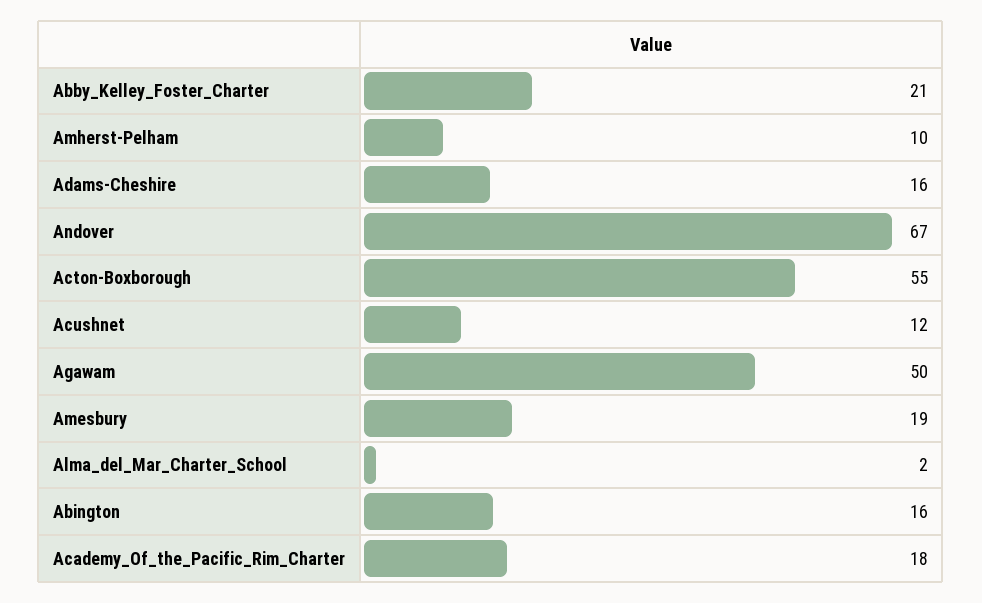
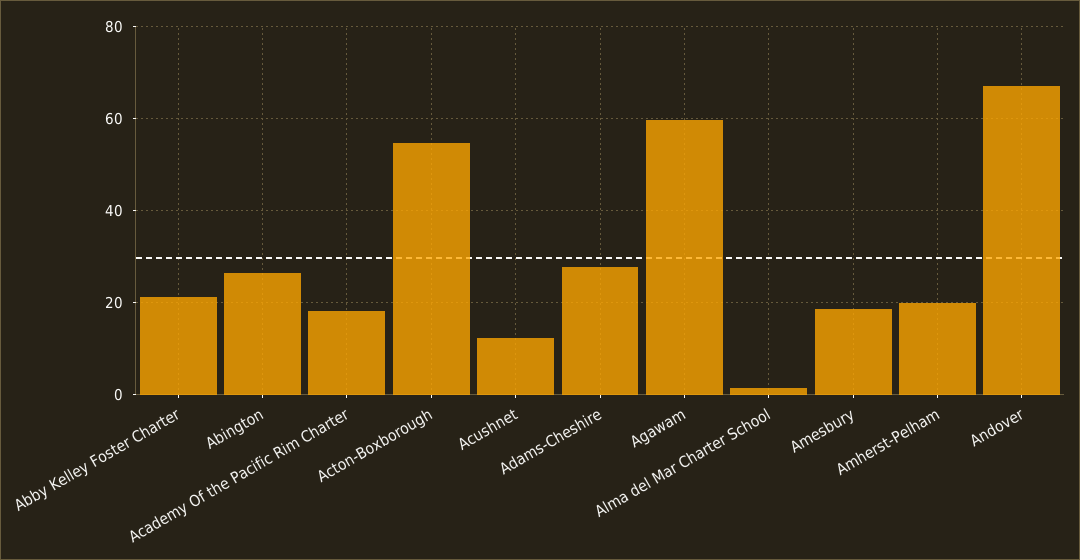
  {
    "Abby_Kelley_Foster_Charter": 21,
-   "Amherst-Pelham": 10,
+   "Amherst-Pelham": 20,
-   "Adams-Cheshire": 16,
+   "Adams-Cheshire": 28,
    "Andover": 67,
    "Acton-Boxborough": 55,
    "Acushnet": 12,
-   "Agawam": 50,
+   "Agawam": 60,
    "Amesbury": 19,
    "Alma_del_Mar_Charter_School": 2,
-   "Abington": 16,
+   "Abington": 26,
    "Academy_Of_the_Pacific_Rim_Charter": 18
  }

